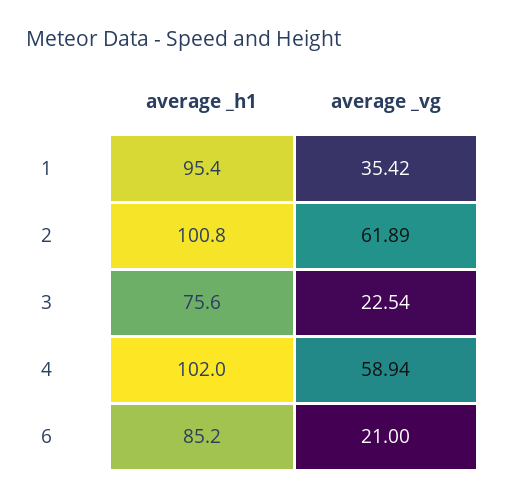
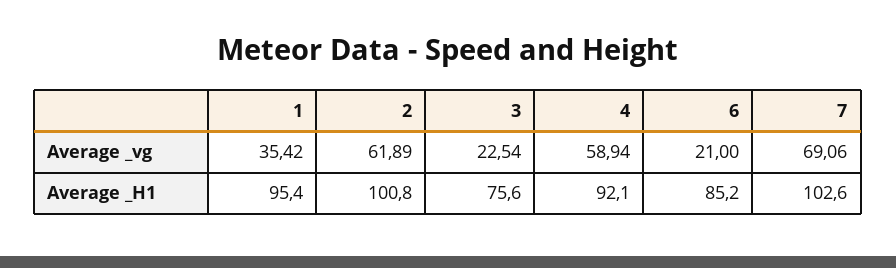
  {
    "average _h1": {
      "1": 95.4,
      "2": 100.8,
      "3": 75.6,
-     "4": 102,
+     "4": 92.1,
-     "6": 85.2
+     "6": 85.2,
+     "7": 102.6
    },
    "average _vg": {
      "1": 35.42,
      "2": 61.89,
      "3": 22.54,
      "4": 58.94,
-     "6": 21
+     "6": 21,
+     "7": 69.06
    }
  }

